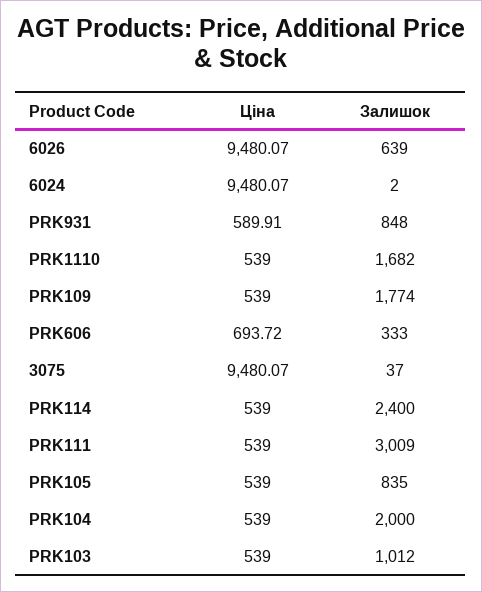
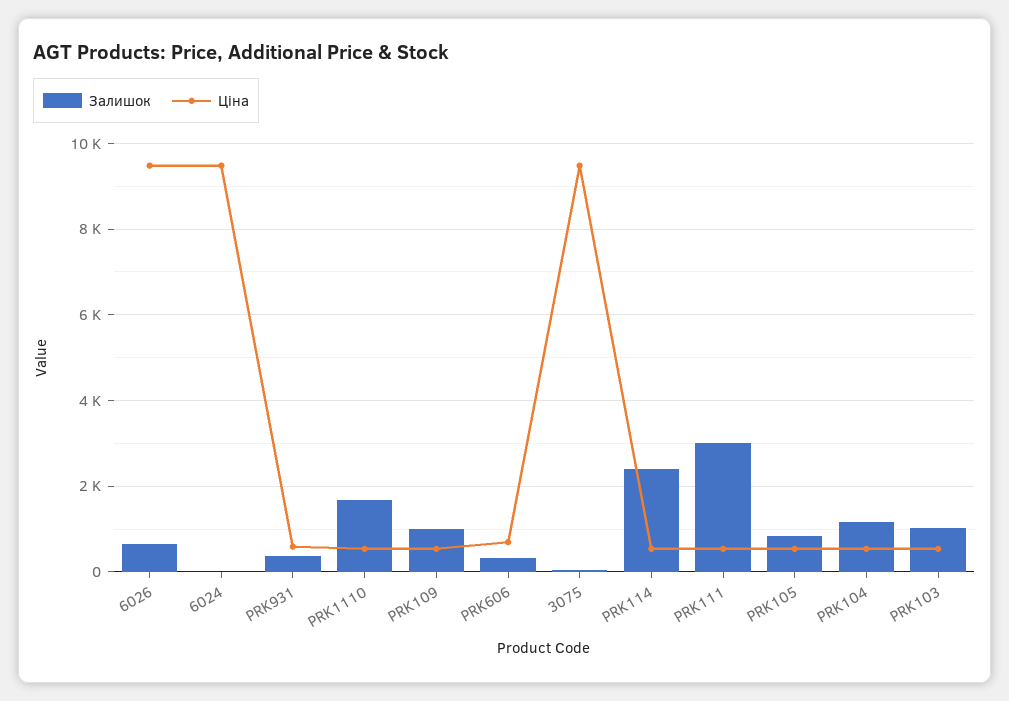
  {
    "Ціна": {
      "6026": 9480.07,
      "6024": 9480.07,
      "PRK931": 589.91,
      "PRK1110": 539,
      "PRK109": 539,
      "PRK606": 693.72,
      "3075": 9480.07,
      "PRK114": 539,
      "PRK111": 539,
      "PRK105": 539,
      "PRK104": 539,
      "PRK103": 539
    },
    "Залишок": {
      "6026": 639,
      "6024": 2,
-     "PRK931": 848,
+     "PRK931": 400,
      "PRK1110": 1682,
-     "PRK109": 1774,
+     "PRK109": 1000,
      "PRK606": 333,
      "3075": 37,
      "PRK114": 2400,
      "PRK111": 3009,
      "PRK105": 835,
-     "PRK104": 2000,
+     "PRK104": 1200,
      "PRK103": 1012
    }
  }

